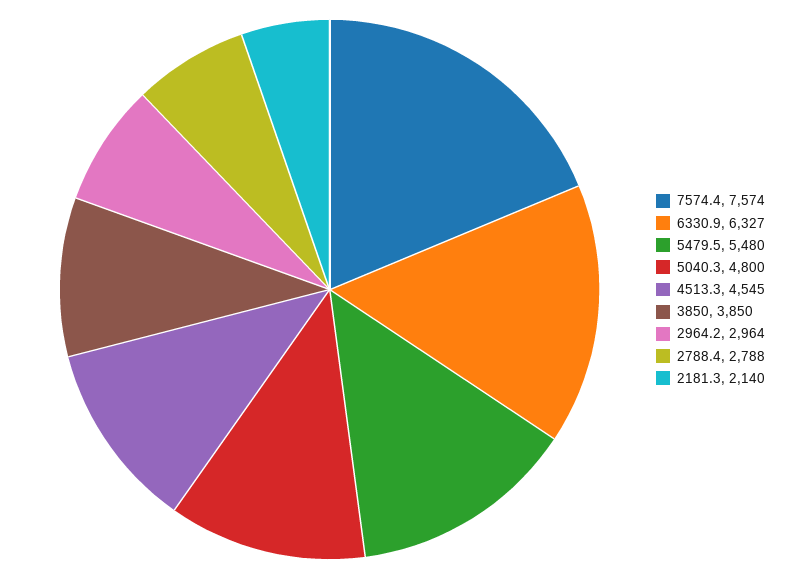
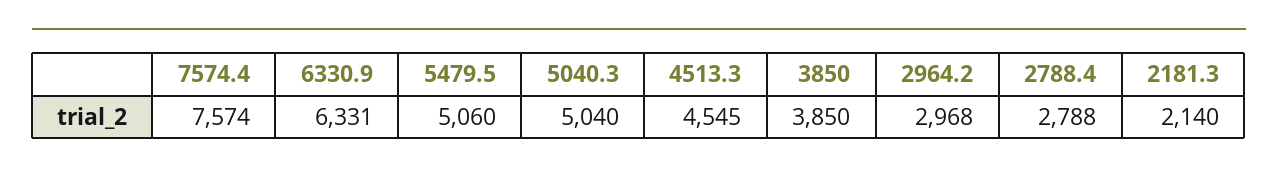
  {
    "7574.4": 7574,
-   "6330.9": 6327,
+   "6330.9": 6331,
-   "5479.5": 5480,
+   "5479.5": 5060,
-   "5040.3": 4800,
+   "5040.3": 5040,
    "4513.3": 4545,
    "3850": 3850,
-   "2964.2": 2964,
+   "2964.2": 2968,
    "2788.4": 2788,
    "2181.3": 2140
  }

